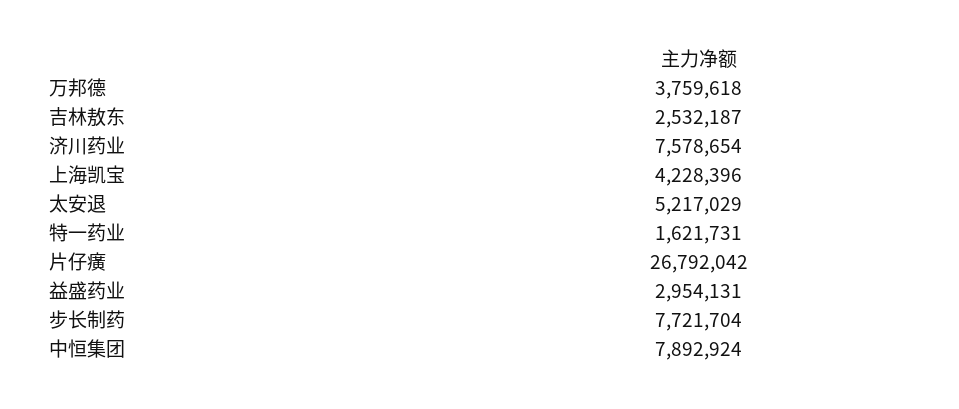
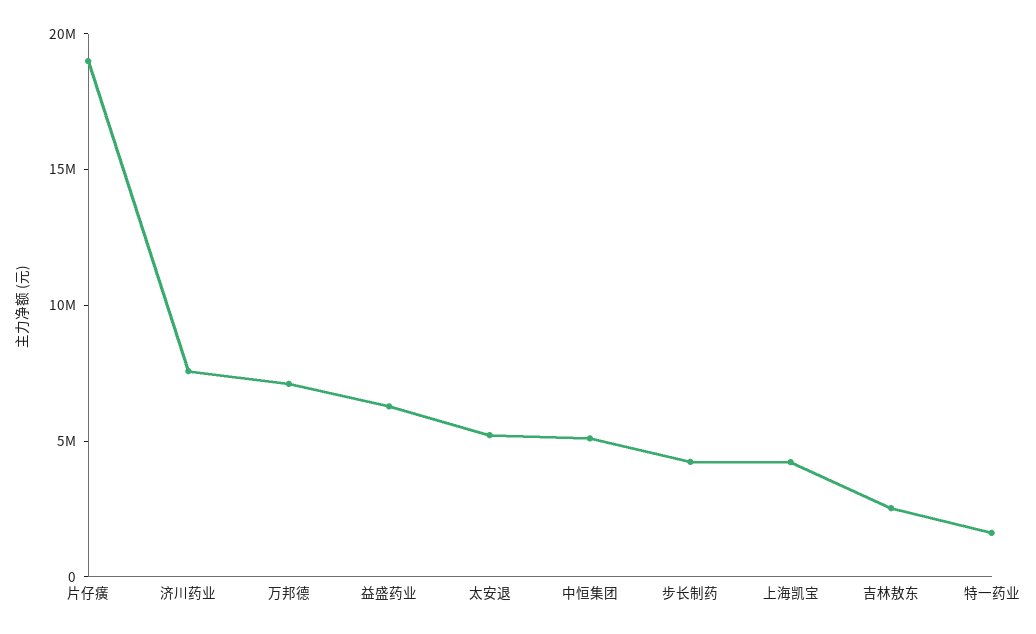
  {
-   "万邦德": 3759618,
+   "万邦德": 7000000,
    "吉林敖东": 2532187,
    "济川药业": 7578654,
    "上海凯宝": 4228396,
    "太安退": 5217029,
    "特一药业": 1621731,
-   "片仔癀": 26792042,
+   "片仔癀": 19000000,
-   "益盛药业": 2954131,
+   "益盛药业": 6000000,
-   "步长制药": 7721704,
+   "步长制药": 4000000,
-   "中恒集团": 7892924
+   "中恒集团": 5000000
  }

